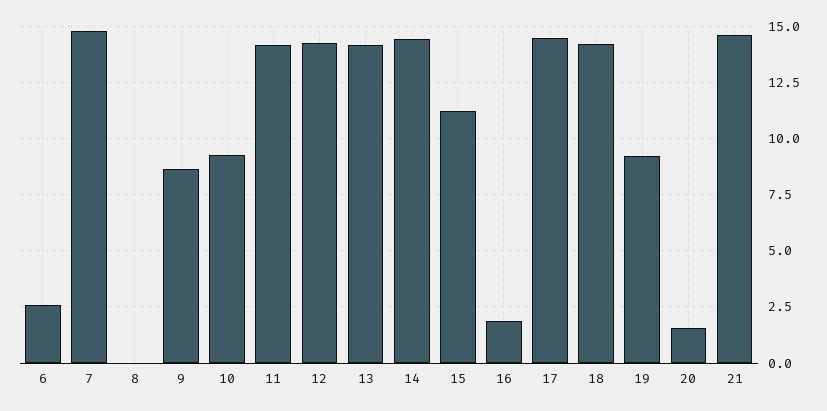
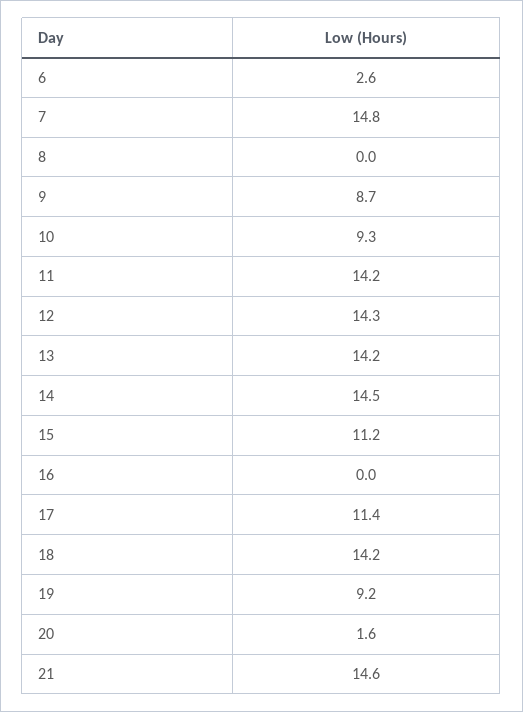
  {
    "6": 2.6,
    "7": 14.8,
    "8": 0,
    "9": 8.7,
    "10": 9.3,
    "11": 14.2,
    "12": 14.3,
    "13": 14.2,
    "14": 14.5,
    "15": 11.2,
-   "16": 2,
+   "16": 0,
-   "17": 14.5,
+   "17": 11.4,
    "18": 14.2,
    "19": 9.2,
    "20": 1.6,
    "21": 14.6
  }

